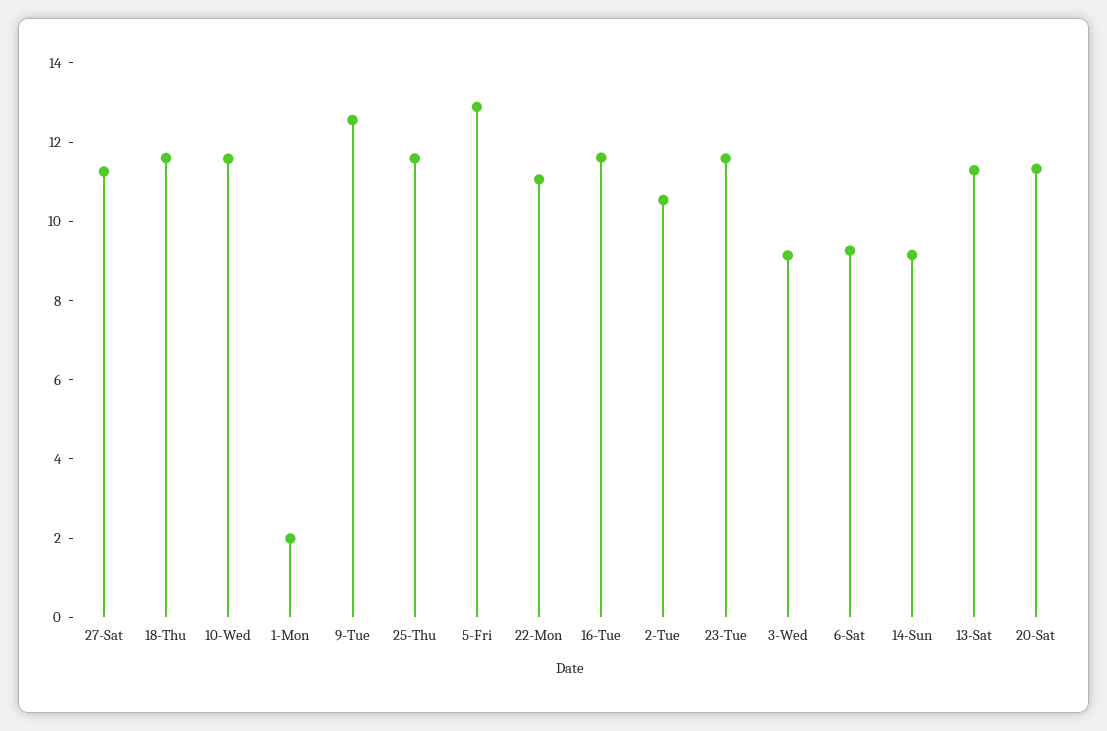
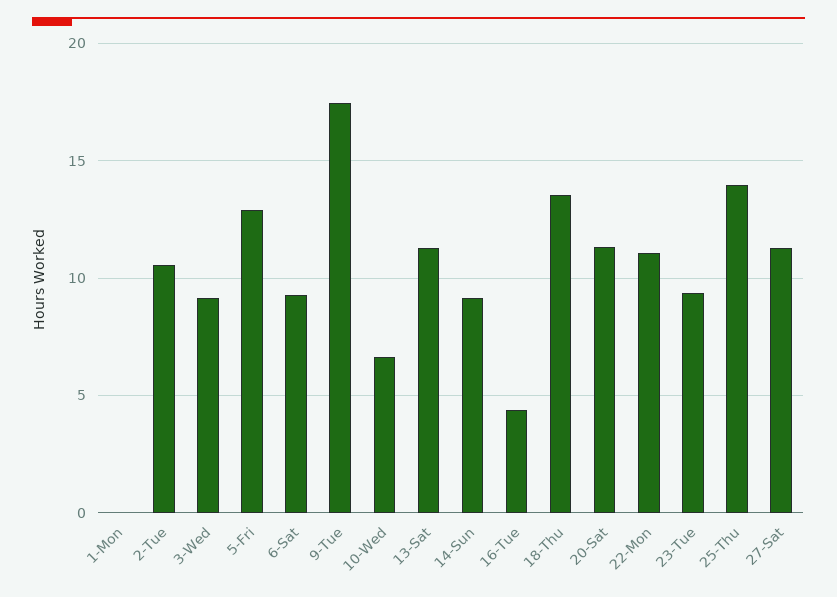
  {
    "27-Sat": 11.5,
-   "18-Thu": 11.5,
+   "18-Thu": 13.5,
-   "10-Wed": 11.5,
+   "10-Wed": 6.5,
-   "1-Mon": 2,
+   "1-Mon": 0,
-   "9-Tue": 12.5,
+   "9-Tue": 17.5,
-   "25-Thu": 11.5,
+   "25-Thu": 14,
    "5-Fri": 13,
    "22-Mon": 11,
-   "16-Tue": 11.5,
+   "16-Tue": 4.5,
    "2-Tue": 10.5,
-   "23-Tue": 11.5,
+   "23-Tue": 9.5,
    "3-Wed": 9,
    "6-Sat": 9.5,
    "14-Sun": 9,
    "13-Sat": 11.5,
    "20-Sat": 11.5
  }

